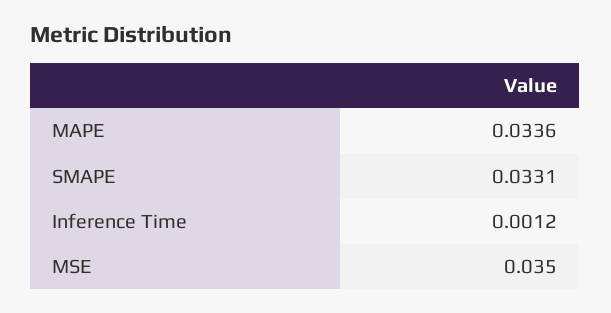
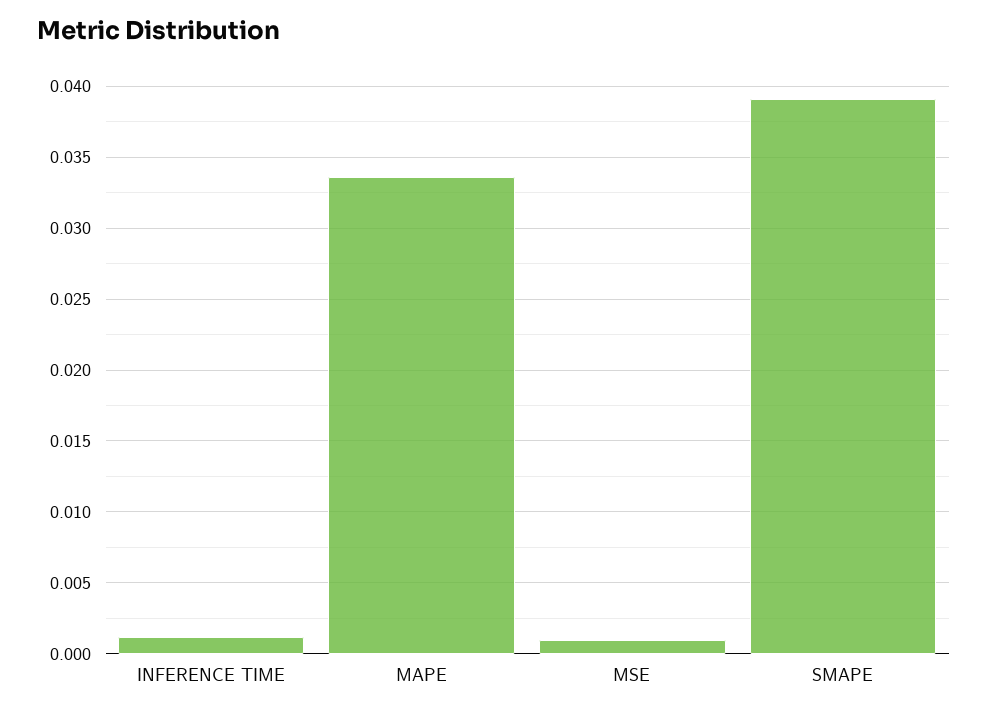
  {
    "MAPE": 0.0336,
-   "SMAPE": 0.0331,
+   "SMAPE": 0.039,
    "Inference Time": 0.0012,
-   "MSE": 0.035
+   "MSE": 0.001
  }

